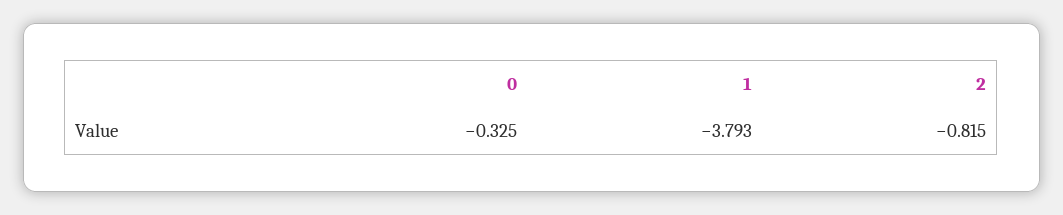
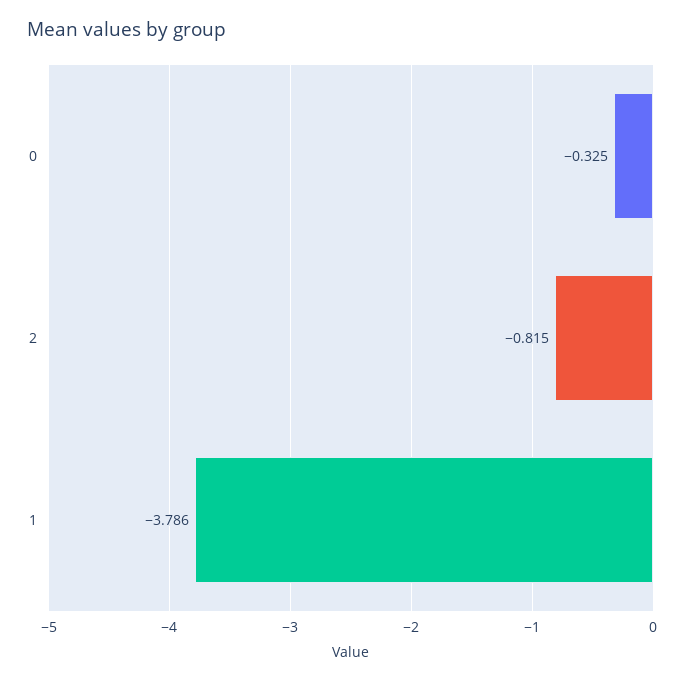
  {
    "0": -0.325,
-   "1": -3.793,
+   "1": -3.786,
    "2": -0.815
  }

